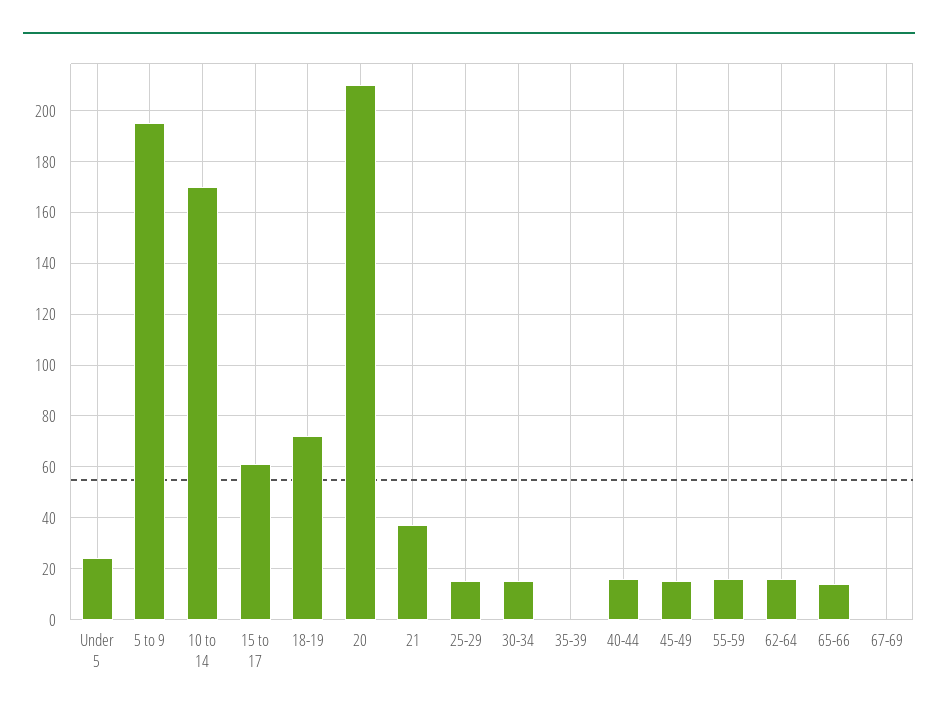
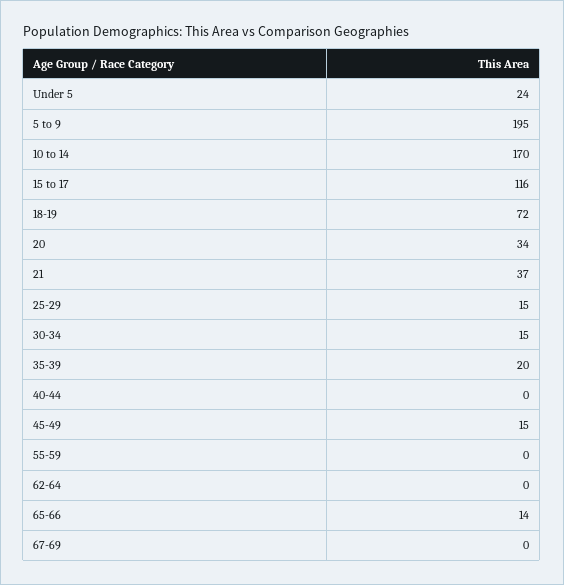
  {
    "Under 5": 24,
    "5 to 9": 195,
    "10 to 14": 170,
-   "15 to 17": 60,
+   "15 to 17": 116,
    "18-19": 72,
-   "20": 210,
+   "20": 34,
    "21": 37,
    "25-29": 15,
    "30-34": 15,
-   "35-39": 0,
+   "35-39": 20,
-   "40-44": 15,
+   "40-44": 0,
    "45-49": 15,
-   "55-59": 15,
+   "55-59": 0,
-   "62-64": 15,
+   "62-64": 0,
    "65-66": 14,
    "67-69": 0
  }

